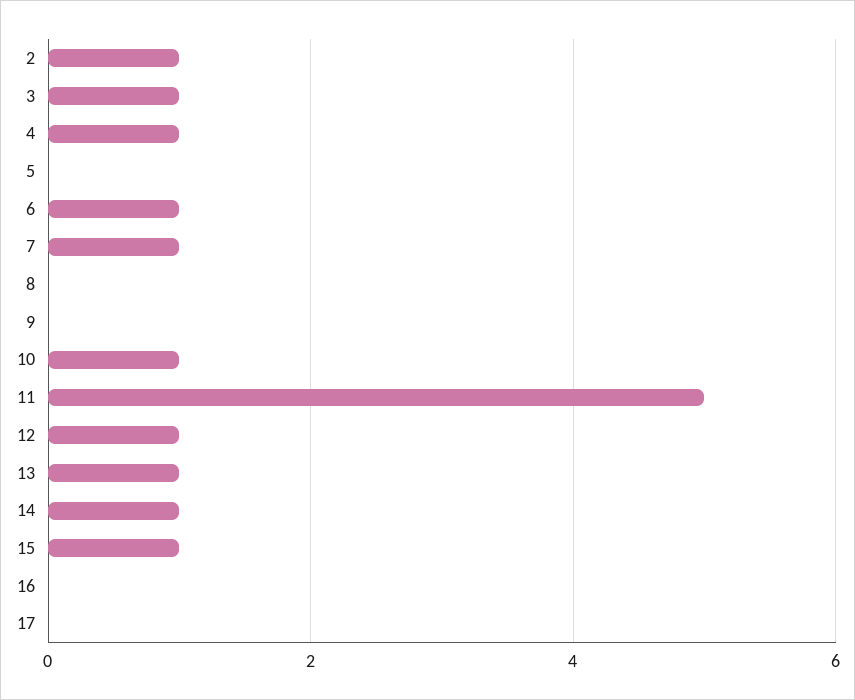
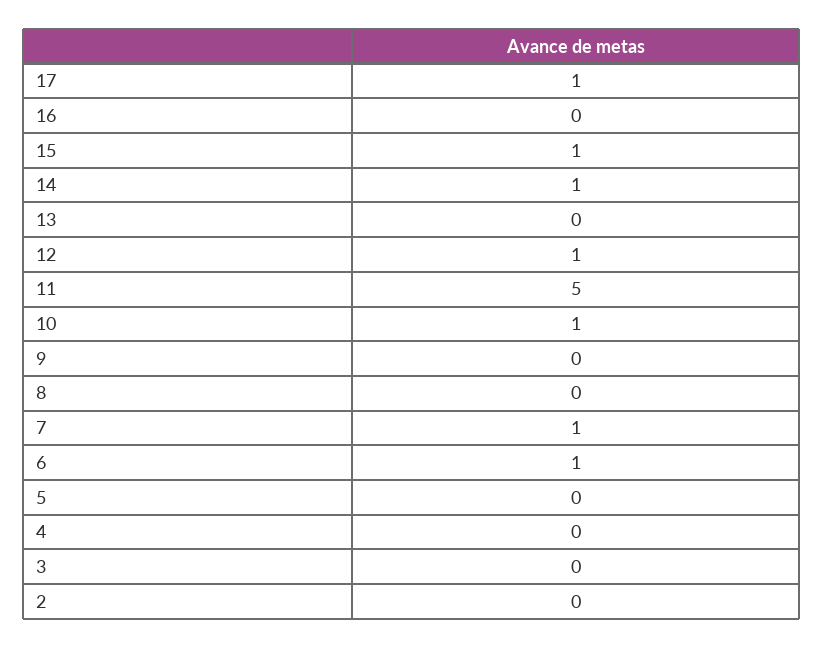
  {
-   "2": 1,
+   "2": 0,
-   "3": 1,
+   "3": 0,
-   "4": 1,
+   "4": 0,
    "5": 0,
    "6": 1,
    "7": 1,
    "8": 0,
    "9": 0,
    "10": 1,
    "11": 5,
    "12": 1,
-   "13": 1,
+   "13": 0,
    "14": 1,
    "15": 1,
    "16": 0,
-   "17": 0
+   "17": 1
  }

